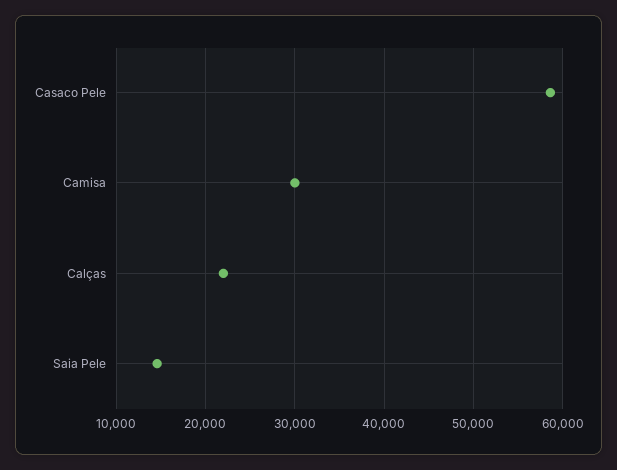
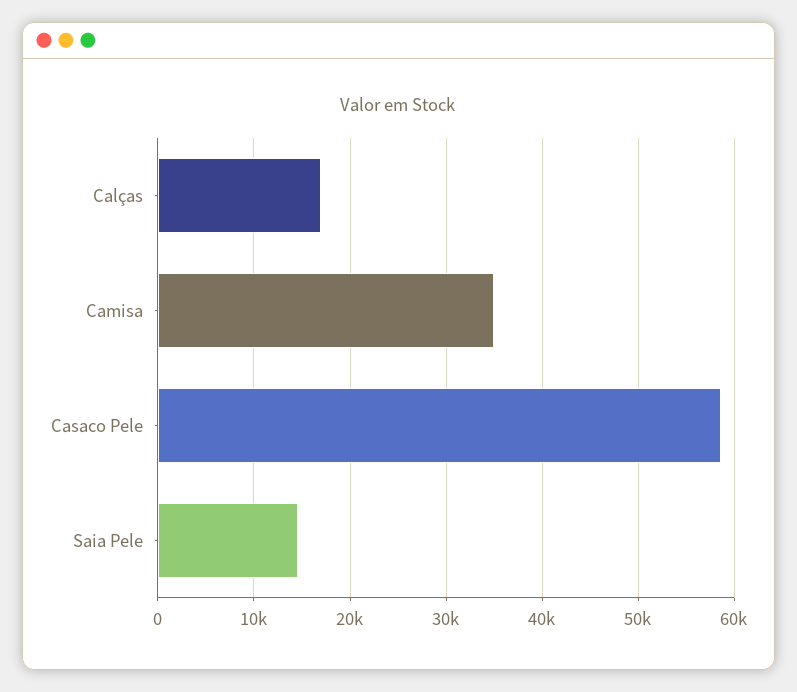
  {
    "Casaco Pele": 59000,
-   "Camisa": 30000,
+   "Camisa": 35000,
-   "Calças": 22000,
+   "Calças": 17000,
    "Saia Pele": 15000
  }

